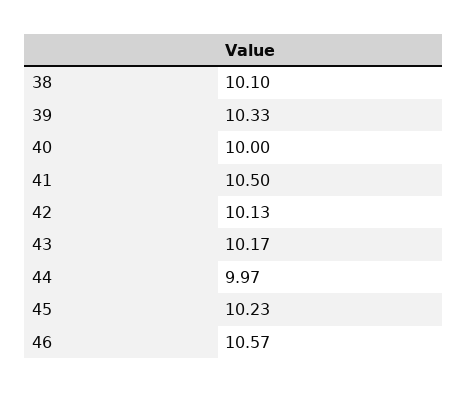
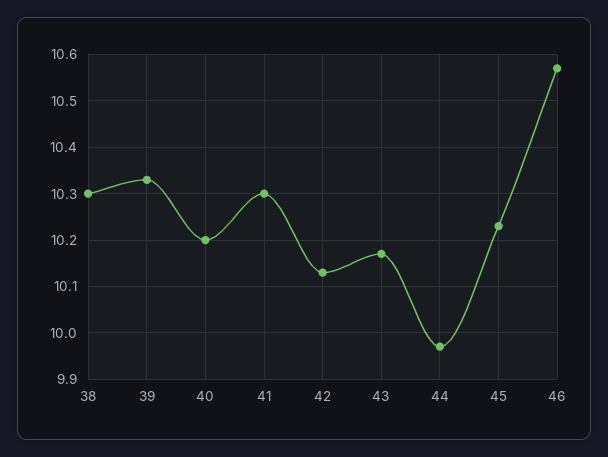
  {
-   "38": 10.1,
+   "38": 10.3,
    "39": 10.33,
-   "40": 10,
+   "40": 10.2,
-   "41": 10.5,
+   "41": 10.3,
    "42": 10.13,
    "43": 10.17,
    "44": 9.97,
    "45": 10.23,
    "46": 10.57
  }

